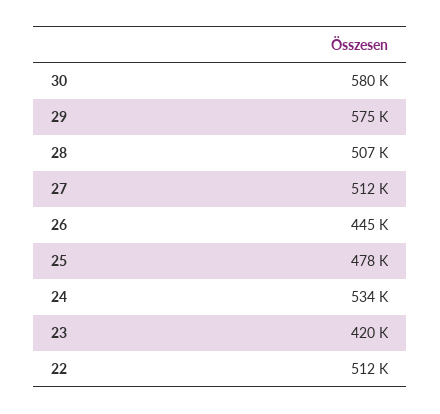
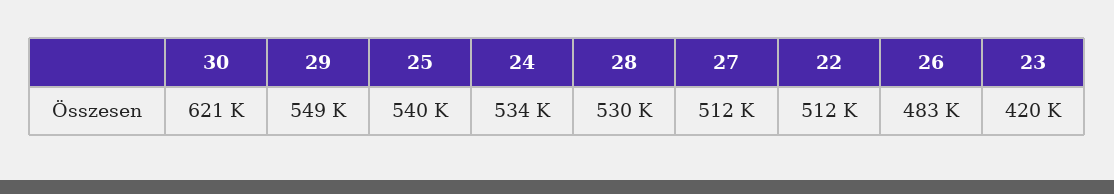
  {
-   "30": 580000,
+   "30": 621000,
-   "29": 575000,
+   "29": 549000,
-   "28": 507000,
+   "28": 530000,
    "27": 512000,
-   "26": 445000,
+   "26": 483000,
-   "25": 478000,
+   "25": 540000,
    "24": 534000,
    "23": 420000,
    "22": 512000
  }

